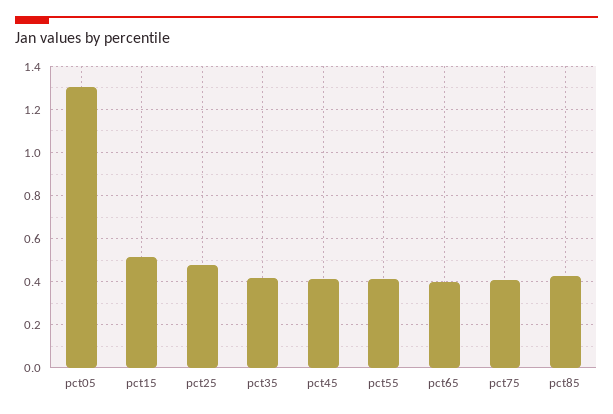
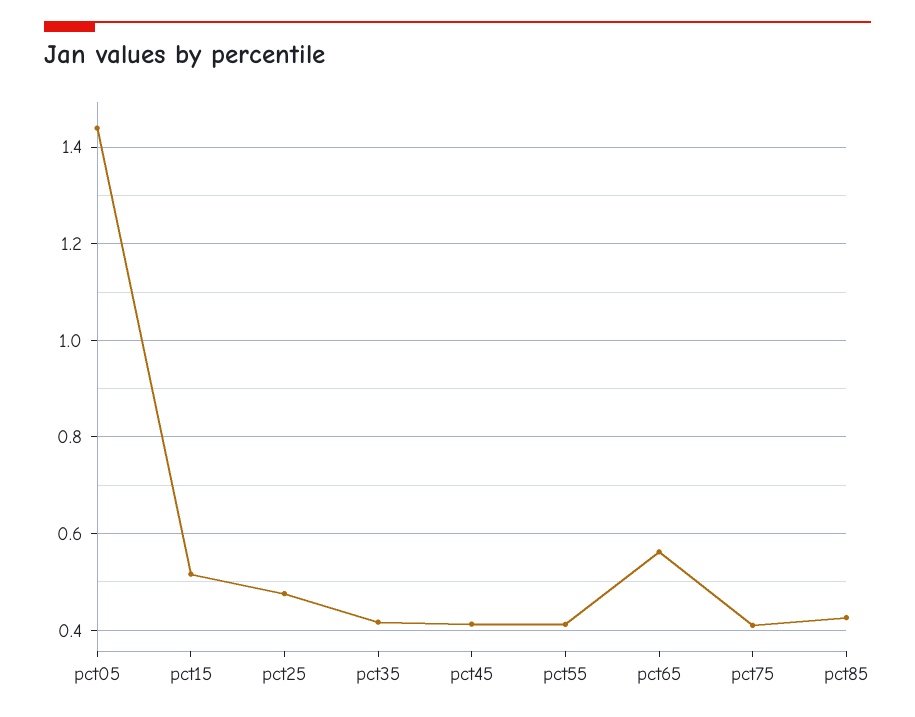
  {
-   "pct05": 1.3,
+   "pct05": 1.44,
    "pct15": 0.52,
    "pct25": 0.48,
    "pct35": 0.42,
    "pct45": 0.42,
    "pct55": 0.42,
-   "pct65": 0.4,
+   "pct65": 0.56,
    "pct75": 0.42,
    "pct85": 0.42
  }

